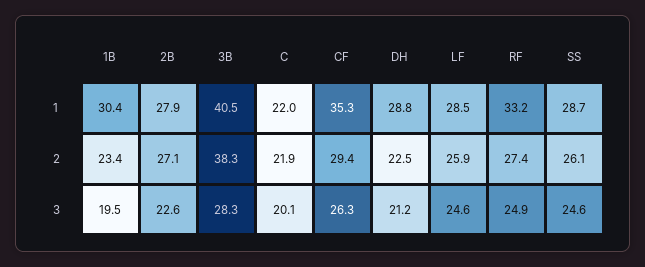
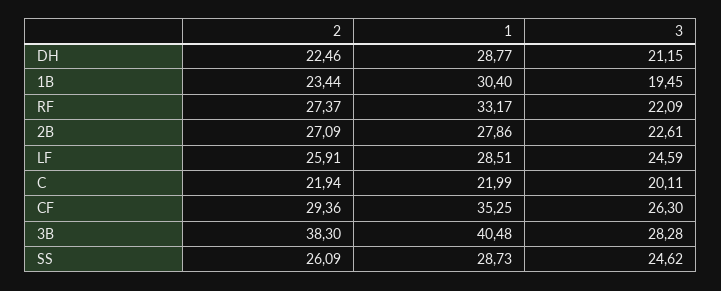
  {
    "1B": {
      "1": 30.4,
      "2": 23.44,
      "3": 19.45
    },
    "2B": {
      "1": 27.86,
      "2": 27.09,
      "3": 22.61
    },
    "3B": {
      "1": 40.48,
      "2": 38.3,
      "3": 28.28
    },
    "C": {
      "1": 21.99,
      "2": 21.94,
      "3": 20.11
    },
    "CF": {
      "1": 35.25,
      "2": 29.36,
      "3": 26.3
    },
    "DH": {
      "1": 28.77,
      "2": 22.46,
      "3": 21.15
    },
    "LF": {
      "1": 28.51,
      "2": 25.91,
      "3": 24.59
    },
    "RF": {
      "1": 33.17,
      "2": 27.37,
-     "3": 24.9
+     "3": 22.09
    },
    "SS": {
      "1": 28.73,
      "2": 26.09,
      "3": 24.62
    }
  }

